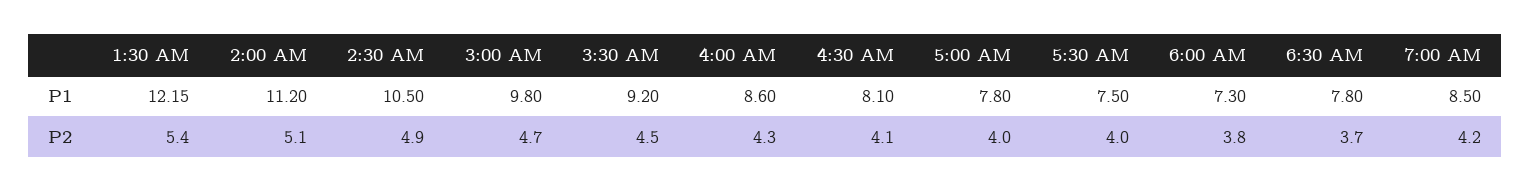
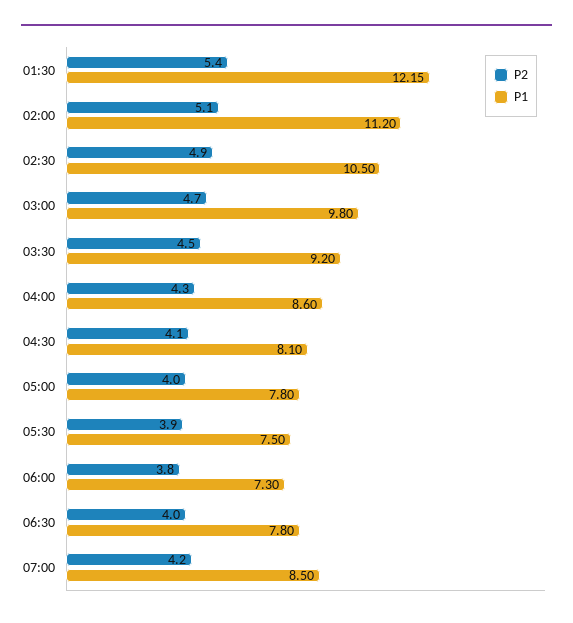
  {
    "P1": {
      "1:30 AM": 12.15,
      "2:00 AM": 11.2,
      "2:30 AM": 10.5,
      "3:00 AM": 9.8,
      "3:30 AM": 9.2,
      "4:00 AM": 8.6,
      "4:30 AM": 8.1,
      "5:00 AM": 7.8,
      "5:30 AM": 7.5,
      "6:00 AM": 7.3,
      "6:30 AM": 7.8,
      "7:00 AM": 8.5
    },
    "P2": {
      "1:30 AM": 5.4,
      "2:00 AM": 5.1,
      "2:30 AM": 4.9,
      "3:00 AM": 4.7,
      "3:30 AM": 4.5,
      "4:00 AM": 4.3,
      "4:30 AM": 4.1,
      "5:00 AM": 4,
-     "5:30 AM": 4,
+     "5:30 AM": 3.9,
      "6:00 AM": 3.8,
-     "6:30 AM": 3.7,
+     "6:30 AM": 4,
      "7:00 AM": 4.2
    }
  }

